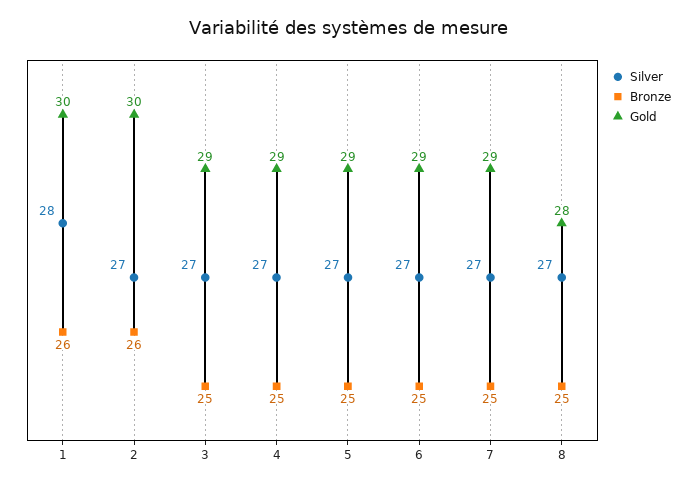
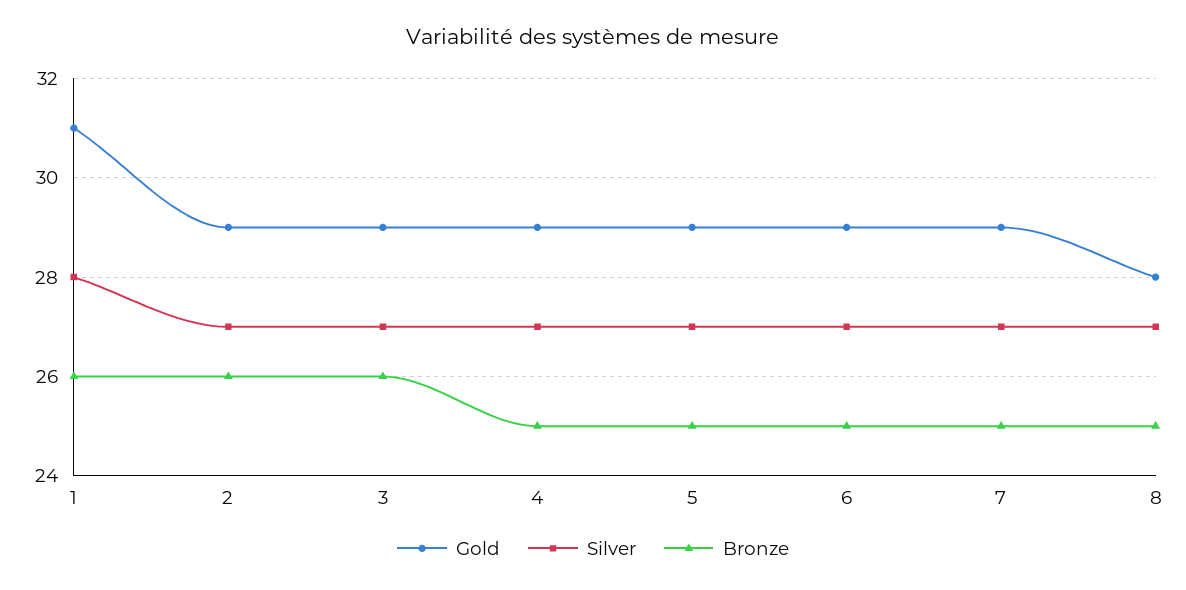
  {
    "Silver": {
      "1": 28,
      "2": 27,
      "3": 27,
      "4": 27,
      "5": 27,
      "6": 27,
      "7": 27,
      "8": 27
    },
    "Bronze": {
      "1": 26,
      "2": 26,
-     "3": 25,
+     "3": 26,
      "4": 25,
      "5": 25,
      "6": 25,
      "7": 25,
      "8": 25
    },
    "Gold": {
-     "1": 30,
+     "1": 31,
-     "2": 30,
+     "2": 29,
      "3": 29,
      "4": 29,
      "5": 29,
      "6": 29,
      "7": 29,
      "8": 28
    }
  }

